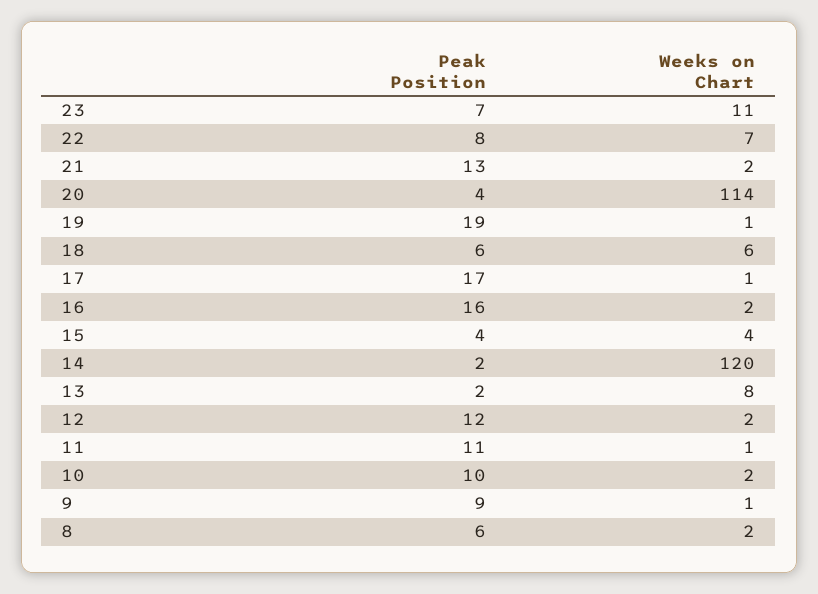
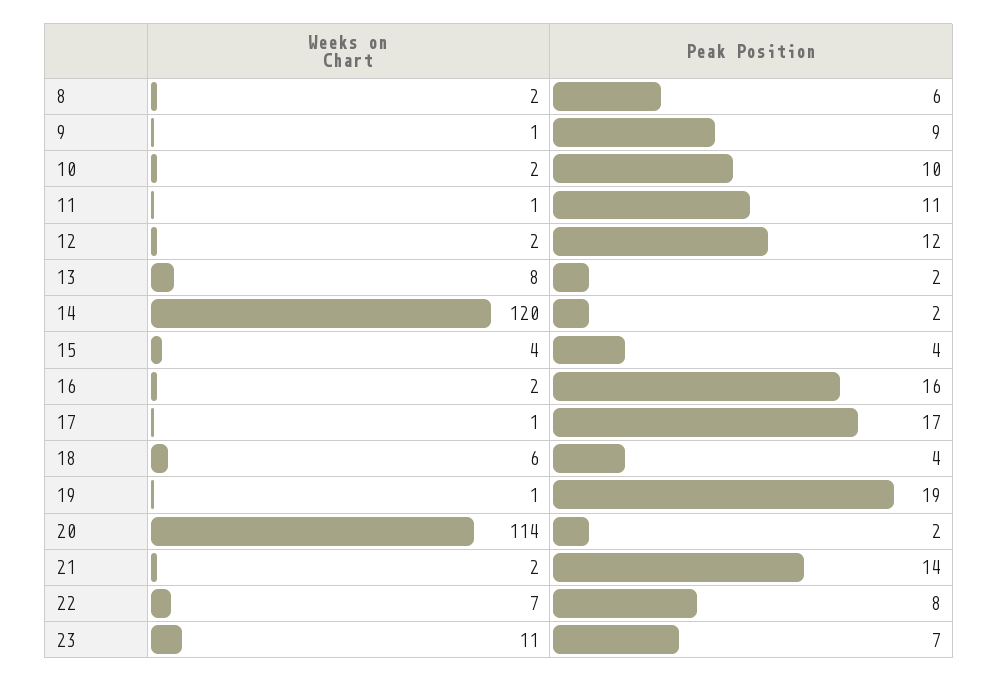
  {
    "Peak Position": {
      "23": 7,
      "22": 8,
-     "21": 13,
+     "21": 14,
-     "20": 4,
+     "20": 2,
      "19": 19,
-     "18": 6,
+     "18": 4,
      "17": 17,
      "16": 16,
      "15": 4,
      "14": 2,
      "13": 2,
      "12": 12,
      "11": 11,
      "10": 10,
      "9": 9,
      "8": 6
    },
    "Weeks on Chart": {
      "23": 11,
      "22": 7,
      "21": 2,
      "20": 114,
      "19": 1,
      "18": 6,
      "17": 1,
      "16": 2,
      "15": 4,
      "14": 120,
      "13": 8,
      "12": 2,
      "11": 1,
      "10": 2,
      "9": 1,
      "8": 2
    }
  }

